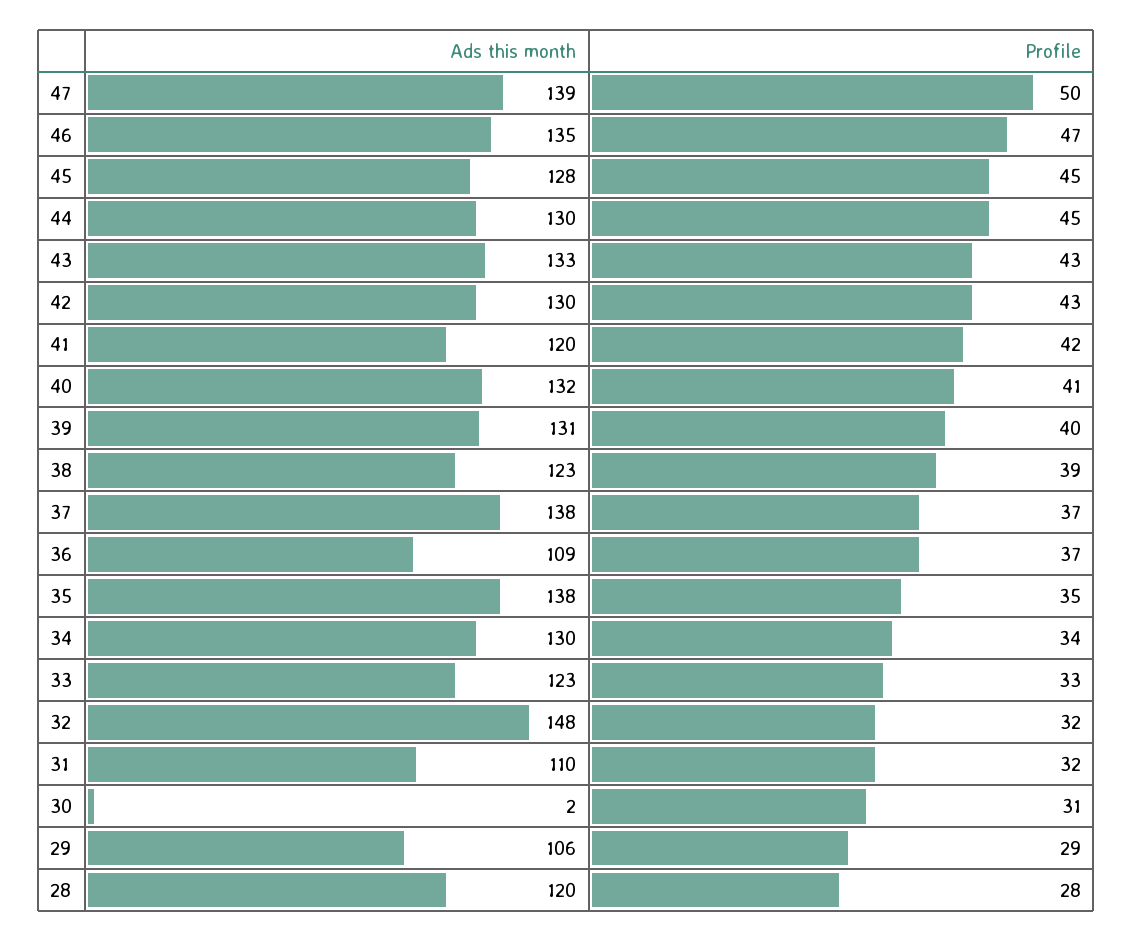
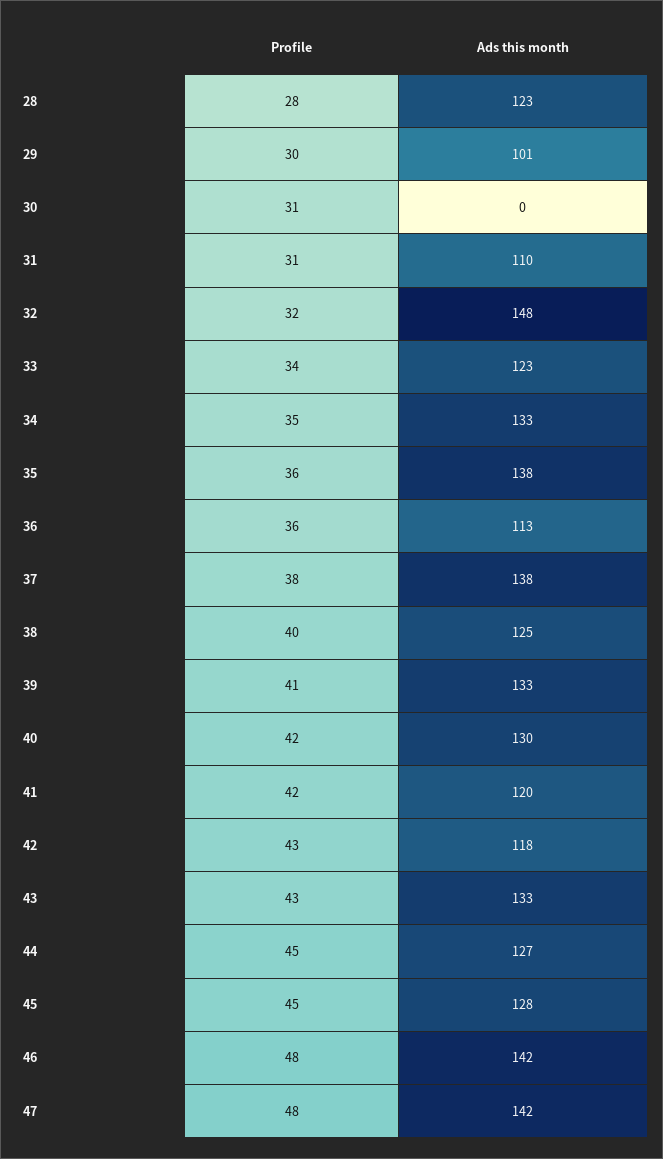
  {
    "Ads this month": {
-     "47": 139,
+     "47": 142,
-     "46": 135,
+     "46": 142,
      "45": 128,
-     "44": 130,
+     "44": 127,
      "43": 133,
-     "42": 130,
+     "42": 118,
      "41": 120,
-     "40": 132,
+     "40": 130,
-     "39": 131,
+     "39": 133,
-     "38": 123,
+     "38": 125,
      "37": 138,
-     "36": 109,
+     "36": 113,
      "35": 138,
-     "34": 130,
+     "34": 133,
      "33": 123,
      "32": 148,
      "31": 110,
-     "30": 2,
+     "30": 0,
-     "29": 106,
+     "29": 101,
-     "28": 120
+     "28": 123
    },
    "Profile": {
-     "47": 50,
+     "47": 48,
-     "46": 47,
+     "46": 48,
      "45": 45,
      "44": 45,
      "43": 43,
      "42": 43,
      "41": 42,
-     "40": 41,
+     "40": 42,
-     "39": 40,
+     "39": 41,
-     "38": 39,
+     "38": 40,
-     "37": 37,
+     "37": 38,
-     "36": 37,
+     "36": 36,
-     "35": 35,
+     "35": 36,
-     "34": 34,
+     "34": 35,
-     "33": 33,
+     "33": 34,
      "32": 32,
-     "31": 32,
+     "31": 31,
      "30": 31,
-     "29": 29,
+     "29": 30,
      "28": 28
    }
  }

